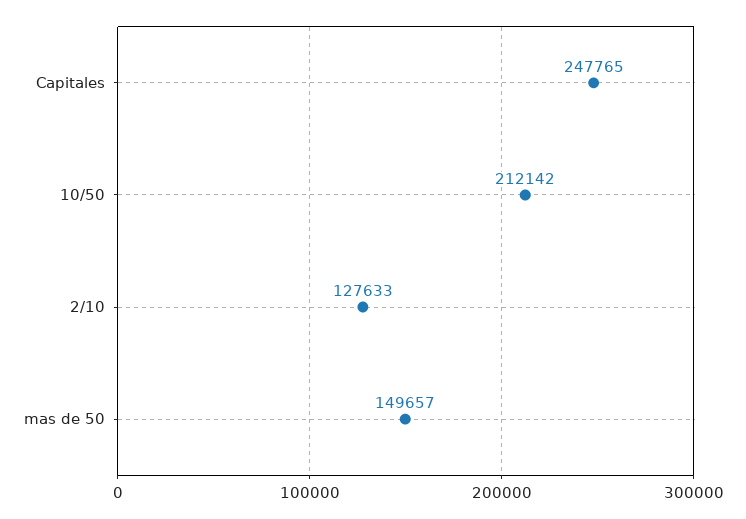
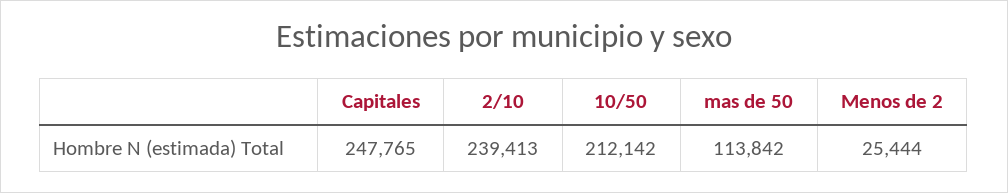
  {
    "Capitales": 247765,
    "10/50": 212142,
-   "2/10": 127633,
+   "2/10": 239413,
-   "mas de 50": 149657
+   "mas de 50": 113842,
+   "Menos de 2": 25444
  }

